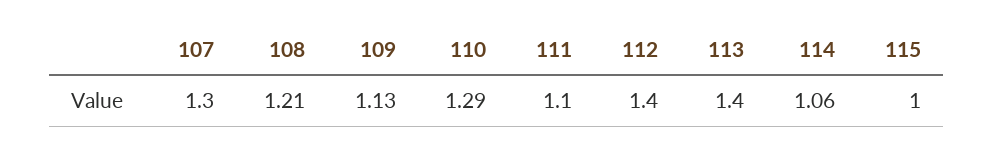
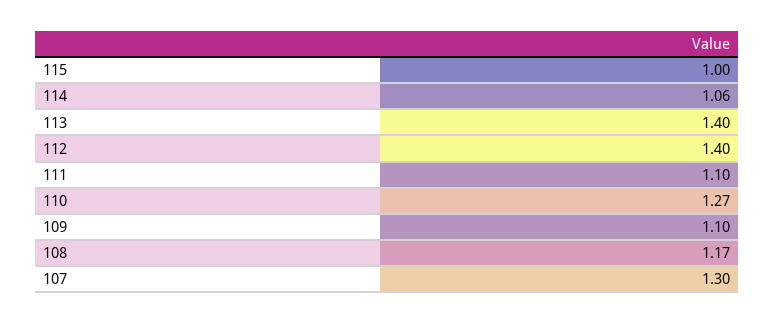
  {
    "107": 1.3,
-   "108": 1.21,
+   "108": 1.17,
-   "109": 1.13,
+   "109": 1.1,
-   "110": 1.29,
+   "110": 1.27,
    "111": 1.1,
    "112": 1.4,
    "113": 1.4,
    "114": 1.06,
    "115": 1
  }

